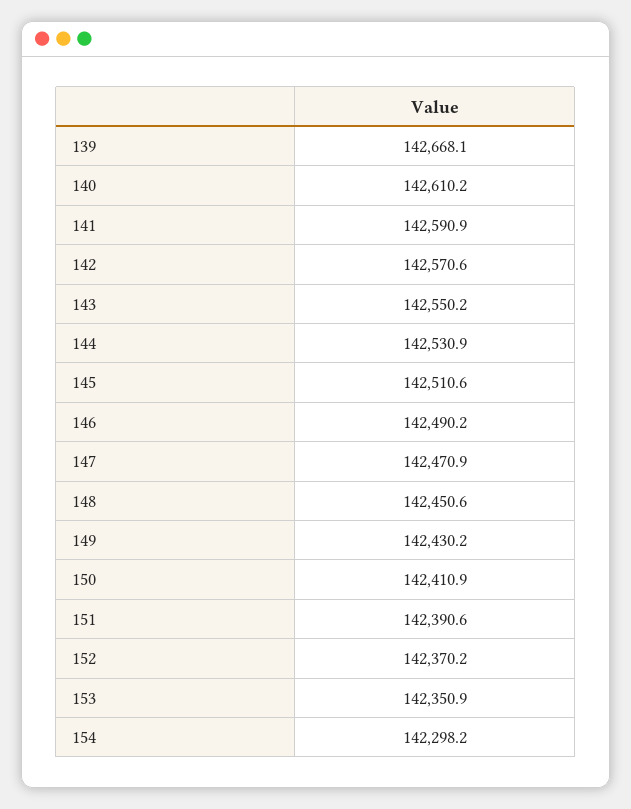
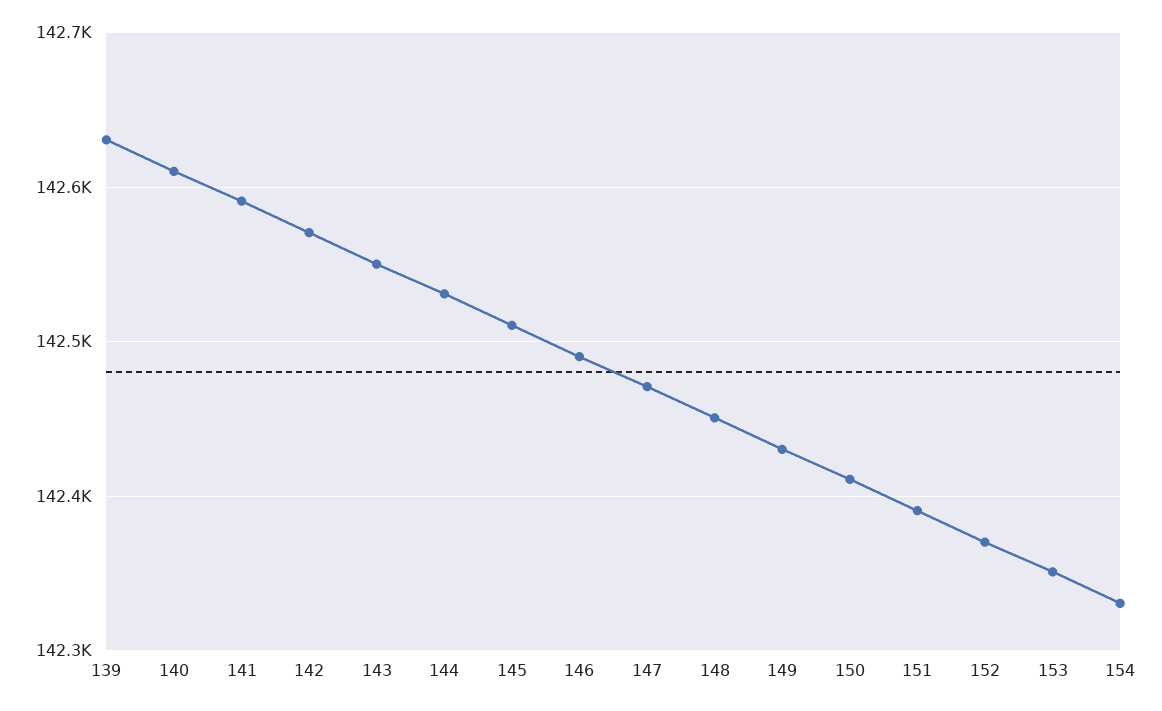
  {
-   "139": 142668.1,
+   "139": 142630,
    "140": 142610.2,
    "141": 142590.9,
    "142": 142570.6,
    "143": 142550.2,
    "144": 142530.9,
    "145": 142510.6,
    "146": 142490.2,
    "147": 142470.9,
    "148": 142450.6,
    "149": 142430.2,
    "150": 142410.9,
    "151": 142390.6,
    "152": 142370.2,
    "153": 142350.9,
-   "154": 142298.2
+   "154": 142330
  }

